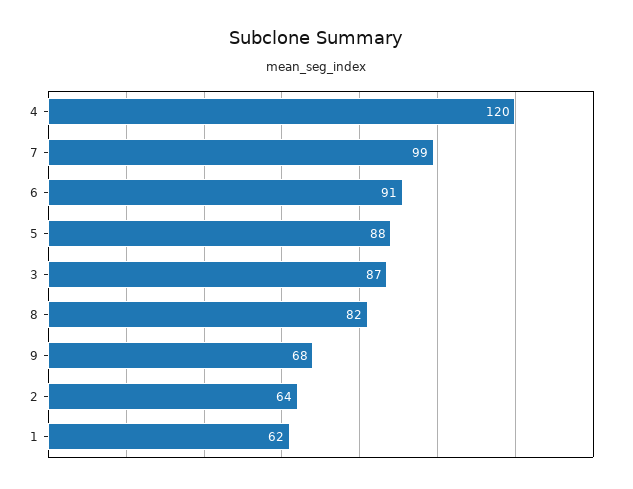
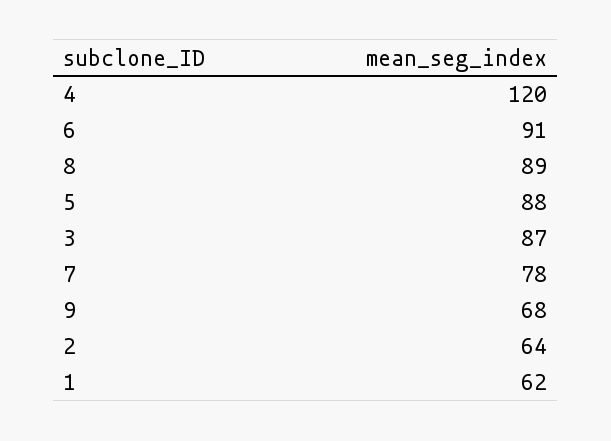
  {
    "4": 120,
-   "7": 99,
+   "7": 78,
    "6": 91,
    "5": 88,
    "3": 87,
-   "8": 82,
+   "8": 89,
    "9": 68,
    "2": 64,
    "1": 62
  }

